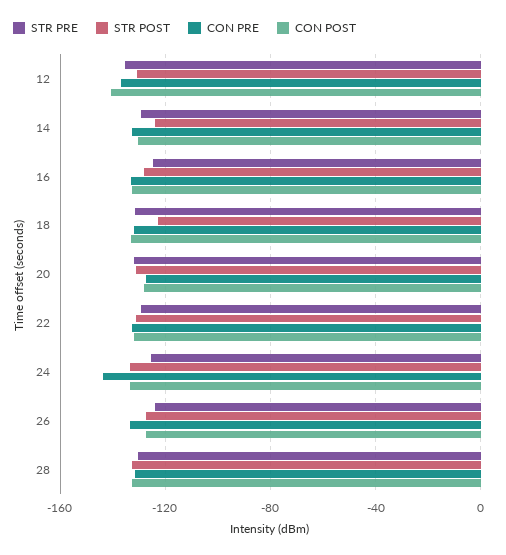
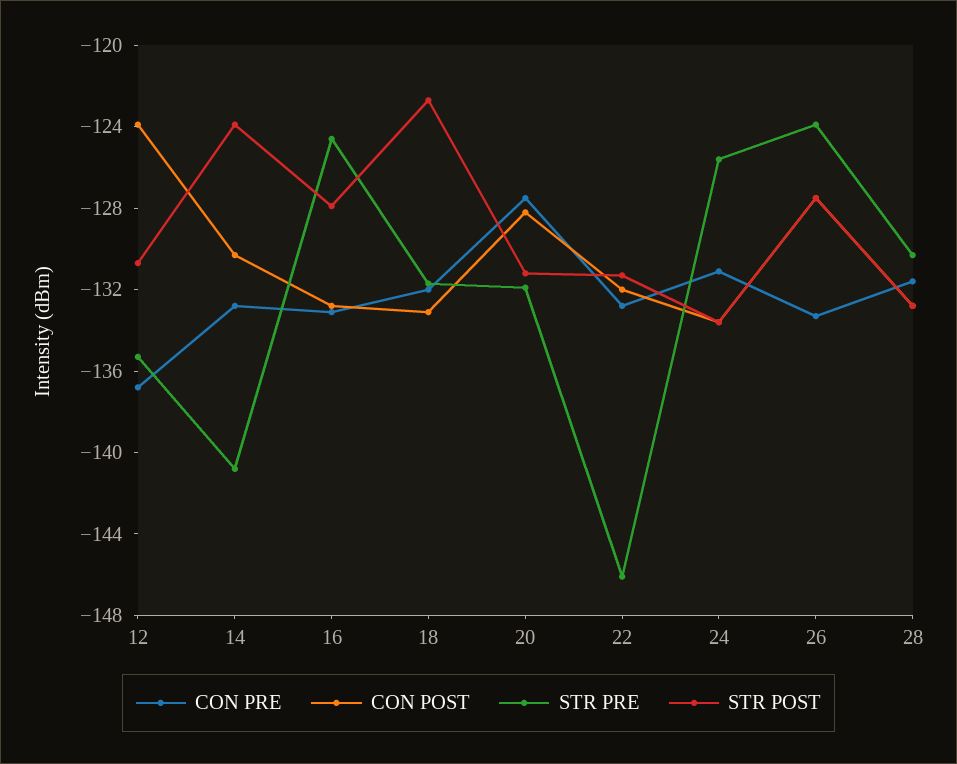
  {
    "STR PRE": {
      "12": -135,
-     "14": -130,
+     "14": -141,
      "16": -125,
      "18": -132,
      "20": -132,
-     "22": -130,
+     "22": -146,
      "24": -126,
      "26": -124,
      "28": -130
    },
    "STR POST": {
      "12": -131,
      "14": -124,
      "16": -128,
      "18": -123,
      "20": -131,
      "22": -131,
      "24": -134,
      "26": -128,
      "28": -133
    },
    "CON PRE": {
      "12": -137,
      "14": -133,
      "16": -133,
      "18": -132,
      "20": -128,
      "22": -133,
-     "24": -145,
+     "24": -131,
      "26": -133,
      "28": -132
    },
    "CON POST": {
-     "12": -140,
+     "12": -124,
      "14": -130,
      "16": -133,
      "18": -133,
      "20": -128,
      "22": -132,
      "24": -134,
      "26": -128,
      "28": -133
    }
  }

